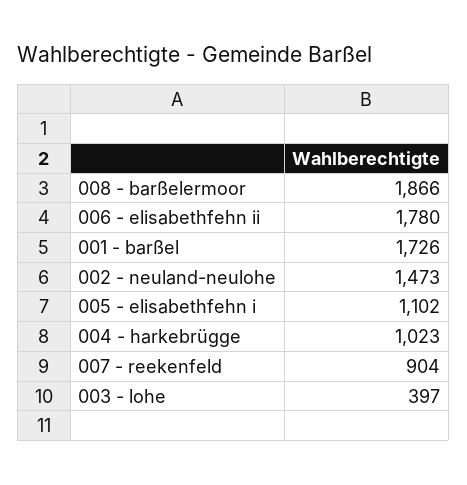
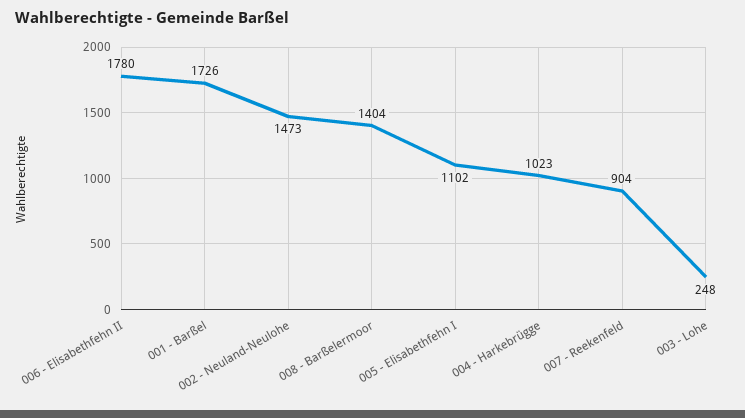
  {
-   "008 - barßelermoor": 1866,
+   "008 - barßelermoor": 1404,
    "006 - elisabethfehn ii": 1780,
    "001 - barßel": 1726,
    "002 - neuland-neulohe": 1473,
    "005 - elisabethfehn i": 1102,
    "004 - harkebrügge": 1023,
    "007 - reekenfeld": 904,
-   "003 - lohe": 397
+   "003 - lohe": 248
  }

